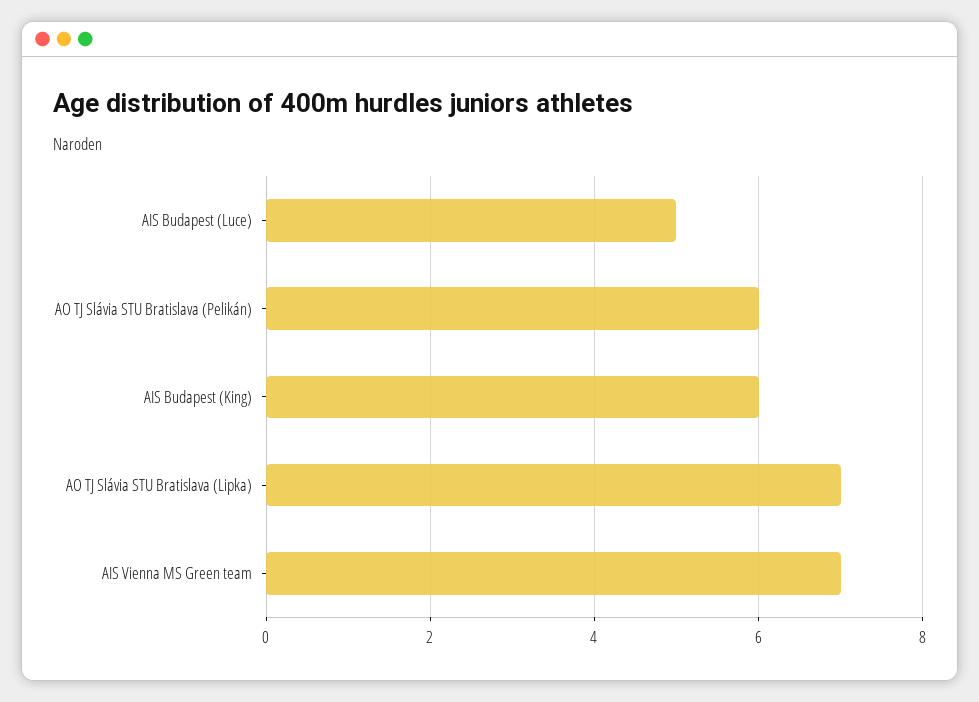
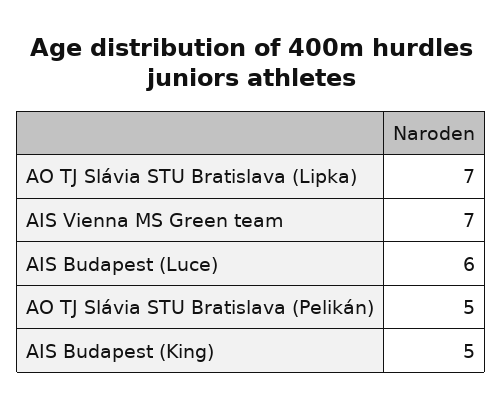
  {
-   "AIS Budapest (Luce)": 5,
+   "AIS Budapest (Luce)": 6,
-   "AO TJ Slávia STU Bratislava (Pelikán)": 6,
+   "AO TJ Slávia STU Bratislava (Pelikán)": 5,
-   "AIS Budapest (King)": 6,
+   "AIS Budapest (King)": 5,
    "AO TJ Slávia STU Bratislava (Lipka)": 7,
    "AIS Vienna MS Green team": 7
  }

